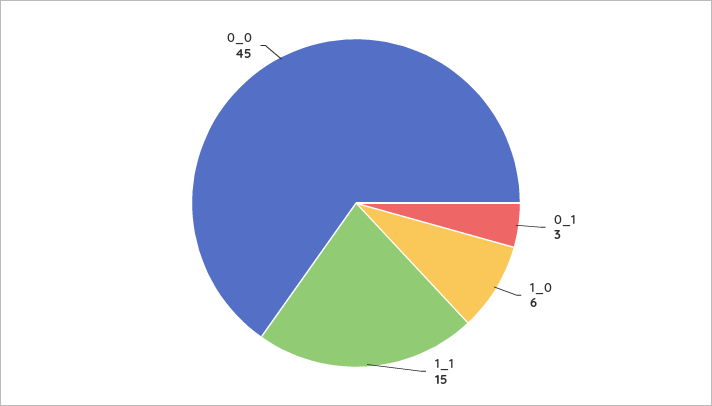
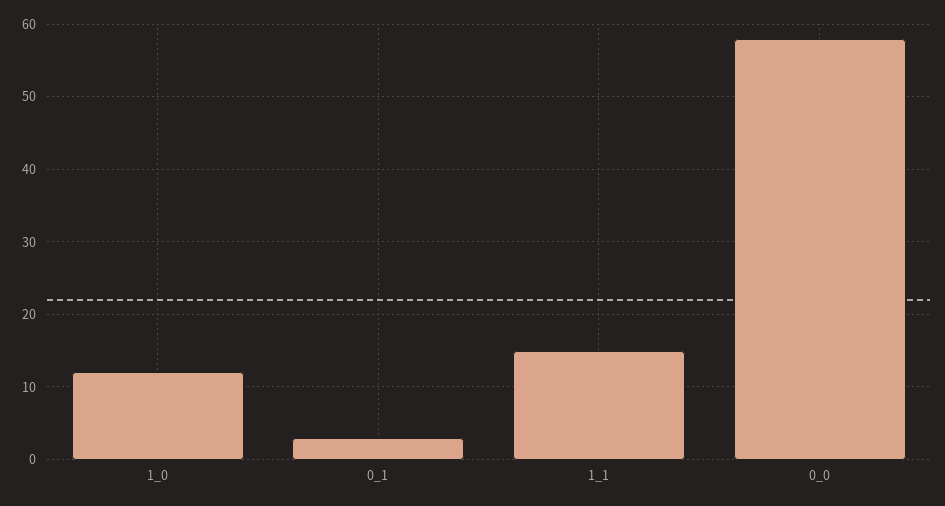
  {
    "0_1": 3,
-   "1_0": 6,
+   "1_0": 12,
    "1_1": 15,
-   "0_0": 45
+   "0_0": 58
  }

